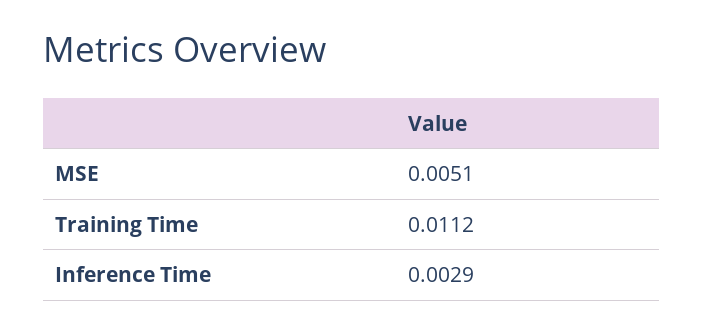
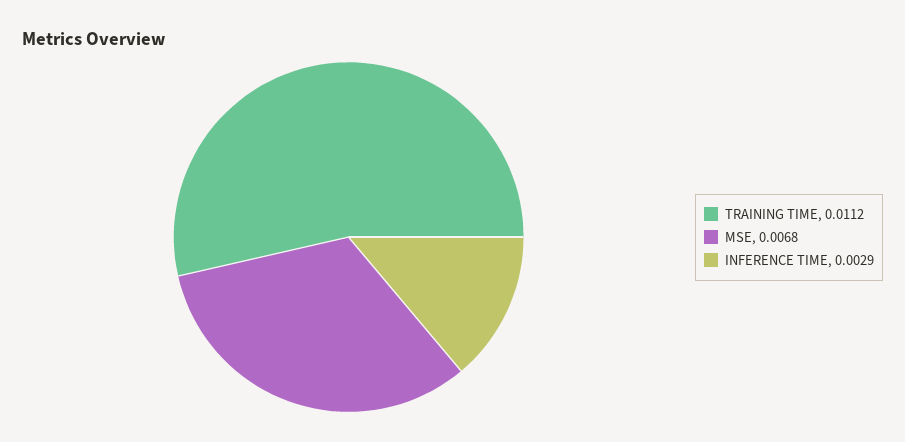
  {
-   "MSE": 0.0051,
+   "MSE": 0.0068,
    "Training Time": 0.0112,
    "Inference Time": 0.0029
  }

